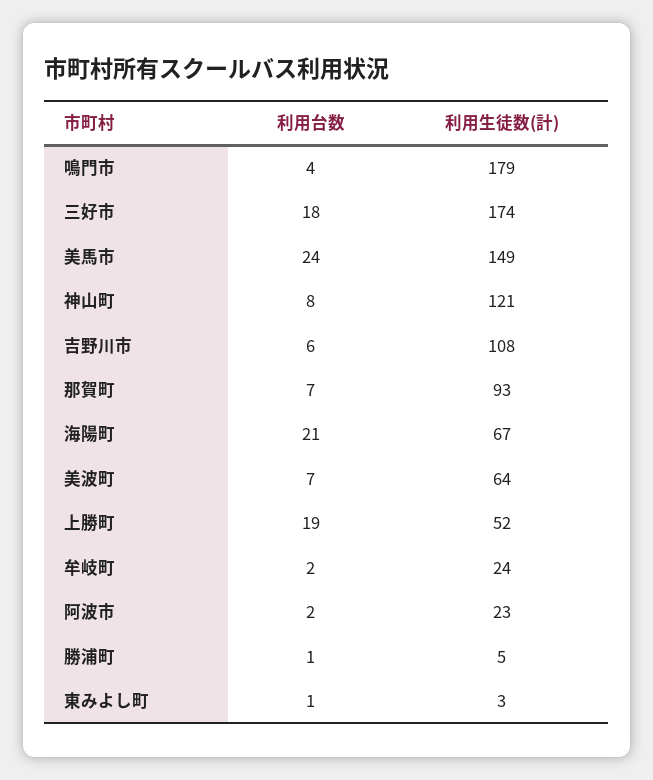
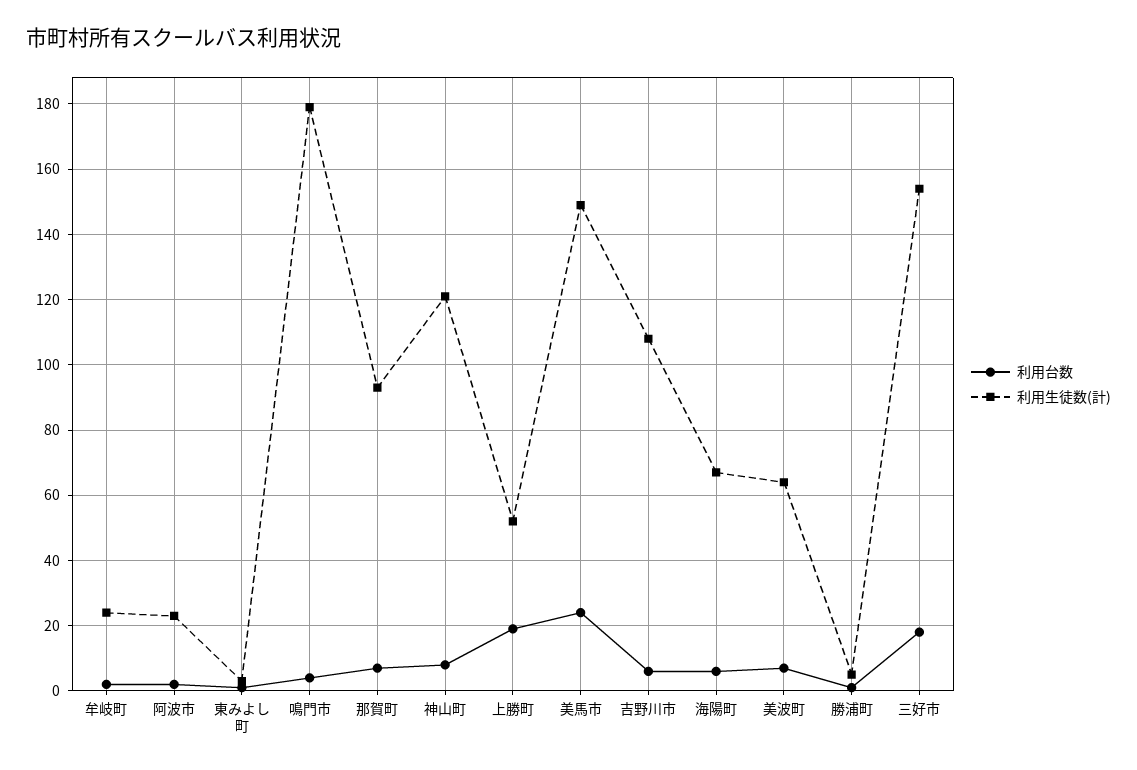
  {
    "利用台数": {
      "鳴門市": 4,
      "三好市": 18,
      "美馬市": 24,
      "神山町": 8,
      "吉野川市": 6,
      "那賀町": 7,
-     "海陽町": 21,
+     "海陽町": 5,
      "美波町": 7,
      "上勝町": 19,
      "牟岐町": 2,
      "阿波市": 2,
      "勝浦町": 1,
      "東みよし町": 1
    },
    "利用生徒数(計)": {
      "鳴門市": 179,
-     "三好市": 174,
+     "三好市": 155,
      "美馬市": 149,
      "神山町": 121,
      "吉野川市": 108,
      "那賀町": 93,
      "海陽町": 67,
      "美波町": 64,
      "上勝町": 52,
      "牟岐町": 24,
      "阿波市": 23,
      "勝浦町": 5,
      "東みよし町": 3
    }
  }

